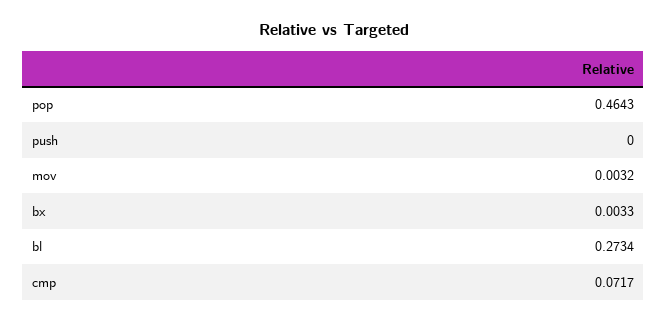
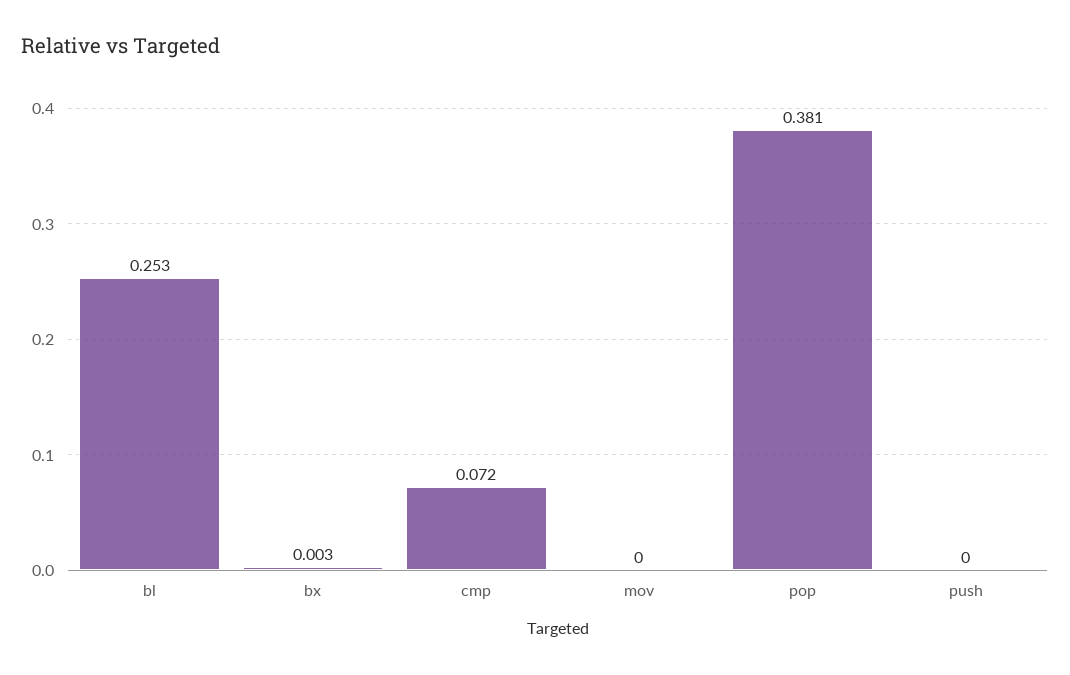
  {
-   "pop": 0.4643,
+   "pop": 0.381,
    "push": 0,
-   "mov": 0.0032,
+   "mov": 0,
    "bx": 0.0033,
-   "bl": 0.2734,
+   "bl": 0.253,
    "cmp": 0.0717
  }

